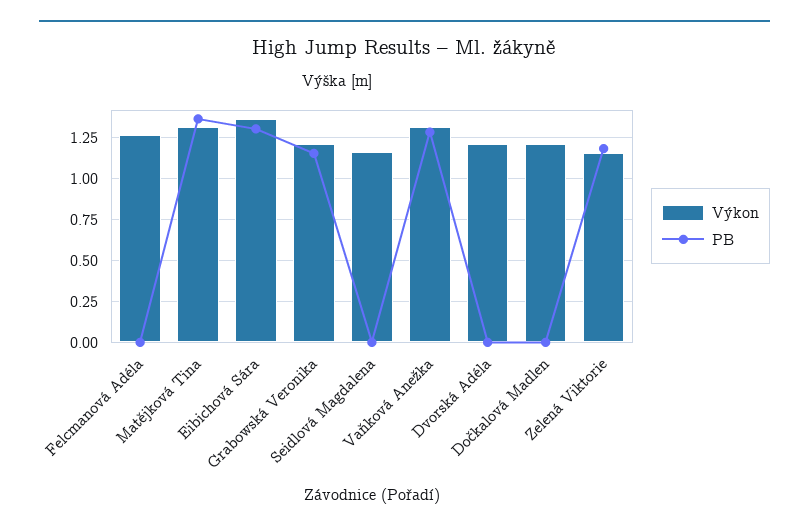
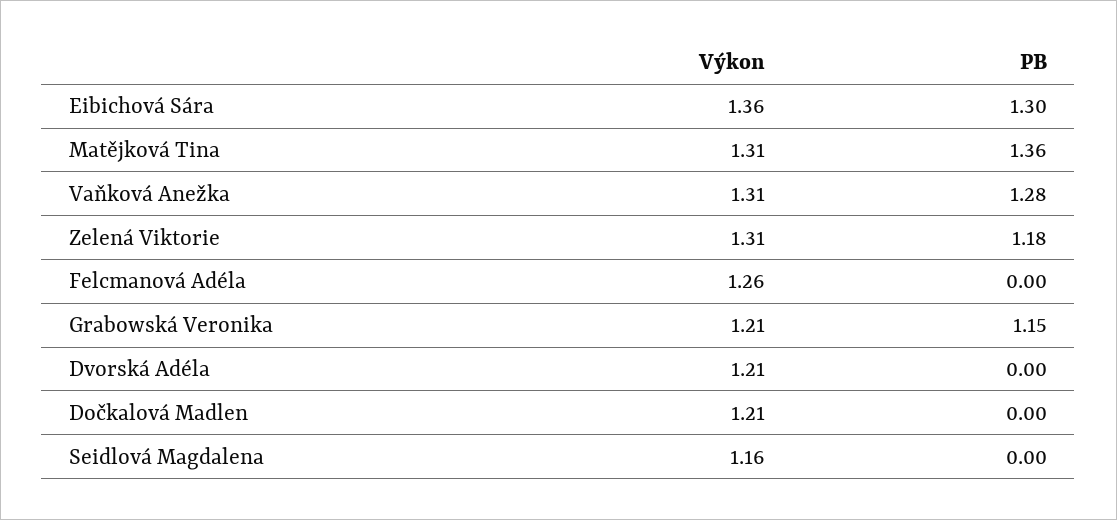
  {
    "Výkon": {
      "Felcmanová Adéla": 1.26,
      "Matějková Tina": 1.31,
      "Eibichová Sára": 1.36,
      "Grabowská Veronika": 1.21,
      "Seidlová Magdalena": 1.16,
      "Vaňková Anežka": 1.31,
      "Dvorská Adéla": 1.21,
      "Dočkalová Madlen": 1.21,
-     "Zelená Viktorie": 1.15
+     "Zelená Viktorie": 1.31
    },
    "PB": {
      "Felcmanová Adéla": 0,
      "Matějková Tina": 1.36,
      "Eibichová Sára": 1.3,
      "Grabowská Veronika": 1.15,
      "Seidlová Magdalena": 0,
      "Vaňková Anežka": 1.28,
      "Dvorská Adéla": 0,
      "Dočkalová Madlen": 0,
      "Zelená Viktorie": 1.18
    }
  }

